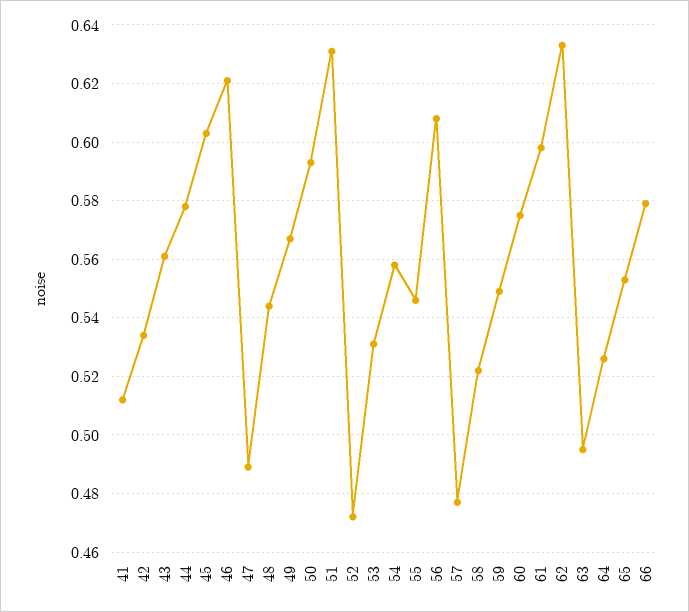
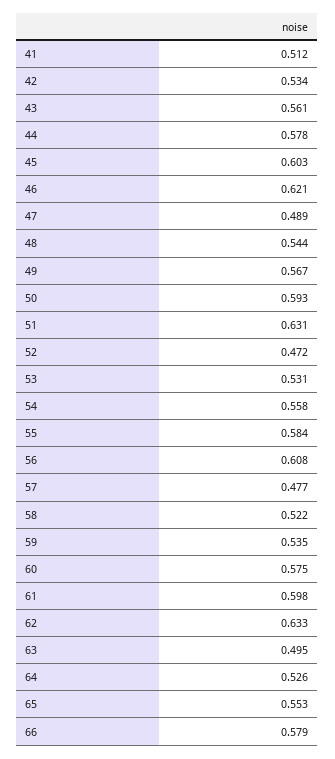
  {
    "41": 0.512,
    "42": 0.534,
    "43": 0.561,
    "44": 0.578,
    "45": 0.603,
    "46": 0.621,
    "47": 0.489,
    "48": 0.544,
    "49": 0.567,
    "50": 0.593,
    "51": 0.631,
    "52": 0.472,
    "53": 0.531,
    "54": 0.558,
-   "55": 0.545,
+   "55": 0.584,
    "56": 0.608,
    "57": 0.477,
    "58": 0.522,
-   "59": 0.55,
+   "59": 0.535,
    "60": 0.575,
    "61": 0.598,
    "62": 0.633,
    "63": 0.495,
    "64": 0.526,
    "65": 0.553,
    "66": 0.579
  }

